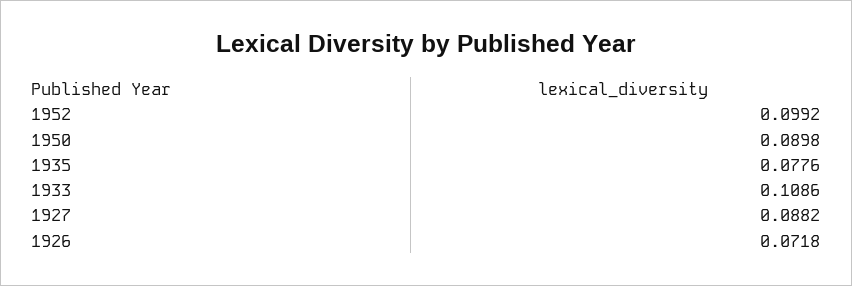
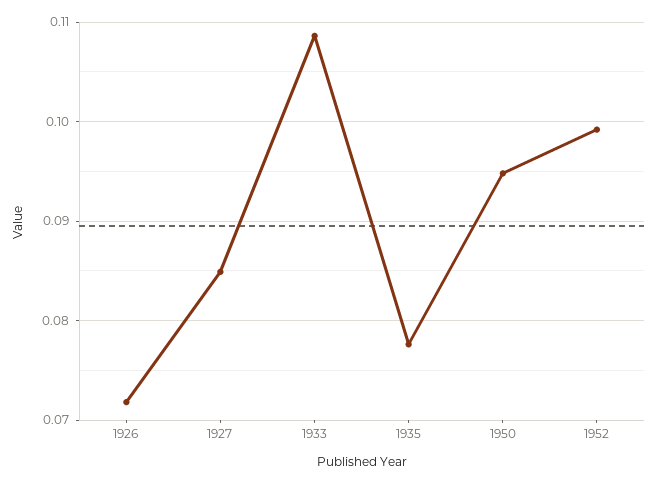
  {
    "1952": 0.0992,
-   "1950": 0.0898,
+   "1950": 0.095,
    "1935": 0.0776,
    "1933": 0.1086,
-   "1927": 0.0882,
+   "1927": 0.085,
    "1926": 0.0718
  }

